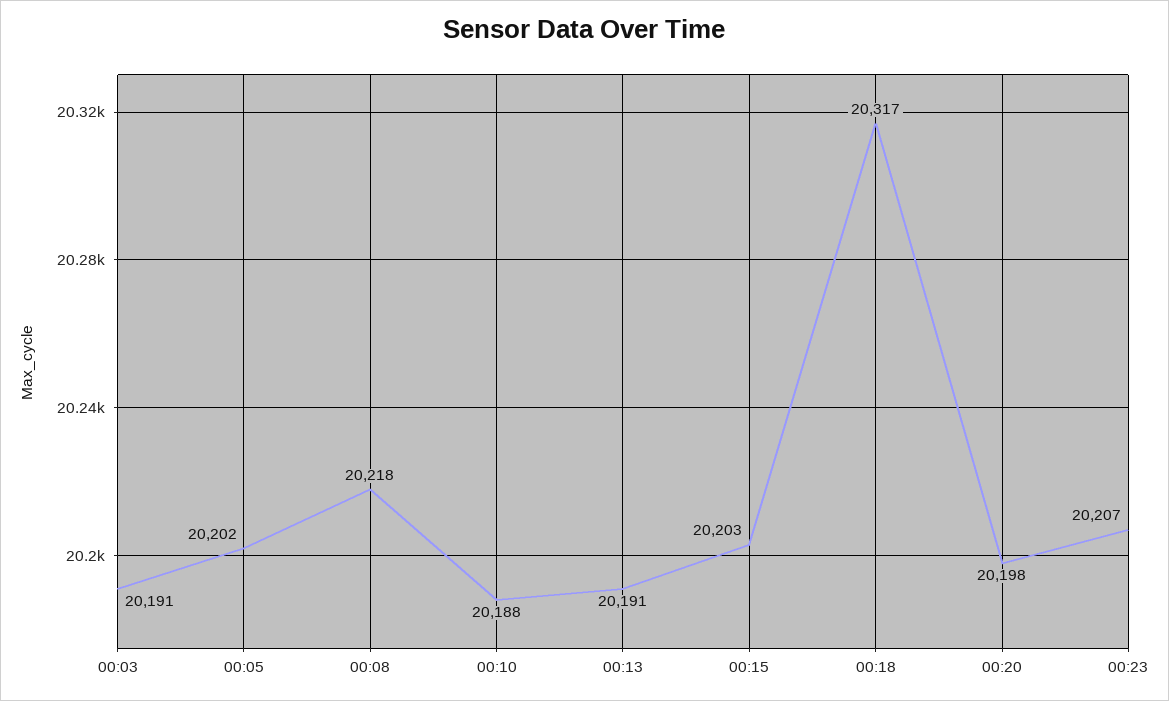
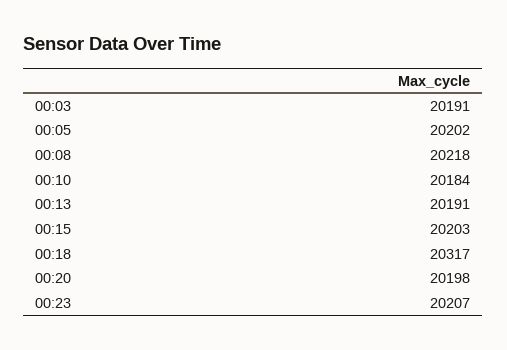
  {
    "00:03": 20191,
    "00:05": 20202,
    "00:08": 20218,
-   "00:10": 20188,
+   "00:10": 20184,
    "00:13": 20191,
    "00:15": 20203,
    "00:18": 20317,
    "00:20": 20198,
    "00:23": 20207
  }

